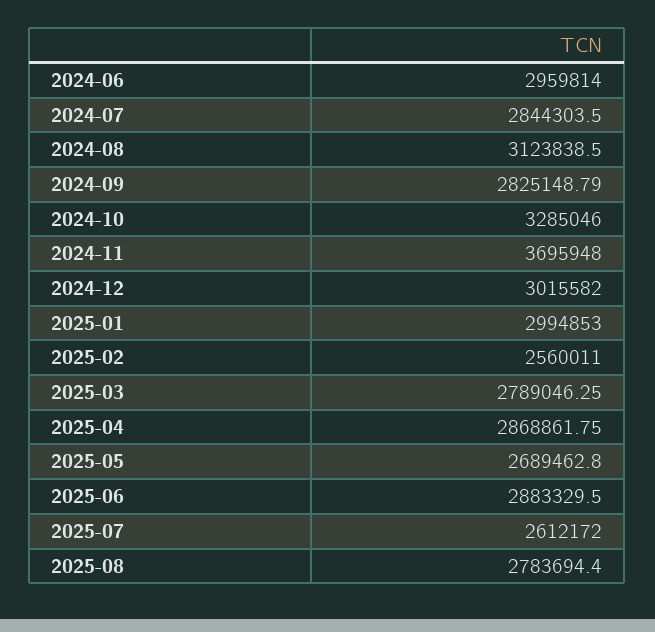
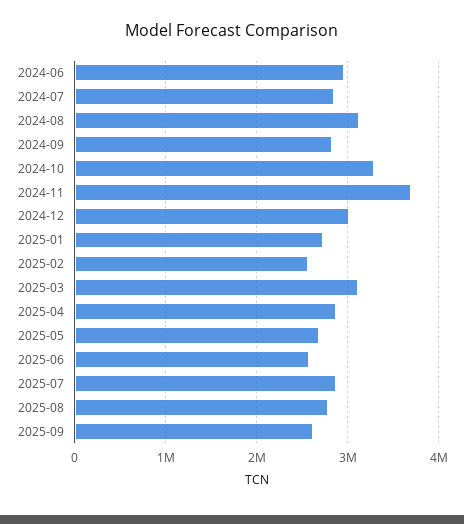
  {
    "2024-06": 2959814,
    "2024-07": 2844303.5,
    "2024-08": 3123838.5,
    "2024-09": 2825148.79,
    "2024-10": 3285046,
    "2024-11": 3695948,
    "2024-12": 3015582,
-   "2025-01": 2994853,
+   "2025-01": 2700000,
    "2025-02": 2560011,
-   "2025-03": 2789046.25,
+   "2025-03": 3100000,
    "2025-04": 2868861.75,
    "2025-05": 2689462.8,
-   "2025-06": 2883329.5,
+   "2025-06": 2600000,
-   "2025-07": 2612172,
+   "2025-07": 2900000,
-   "2025-08": 2783694.4
+   "2025-08": 2783694.4,
+   "2025-09": 2600000
  }

